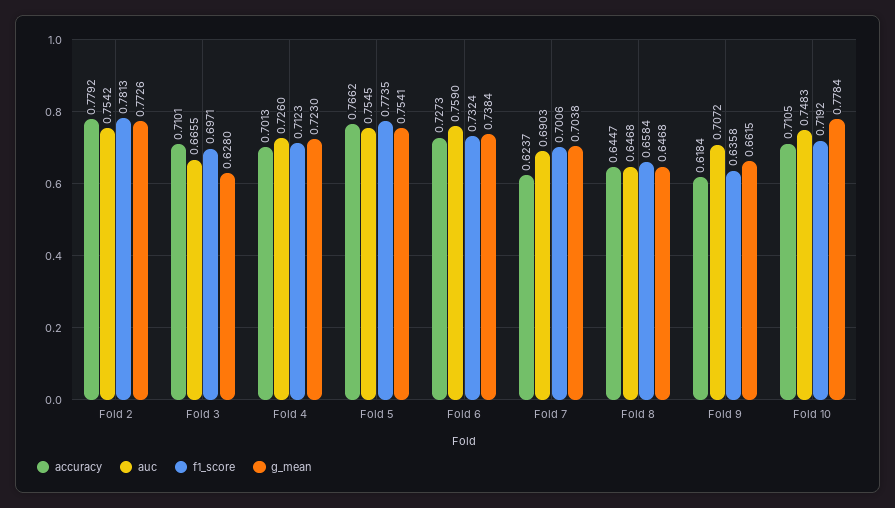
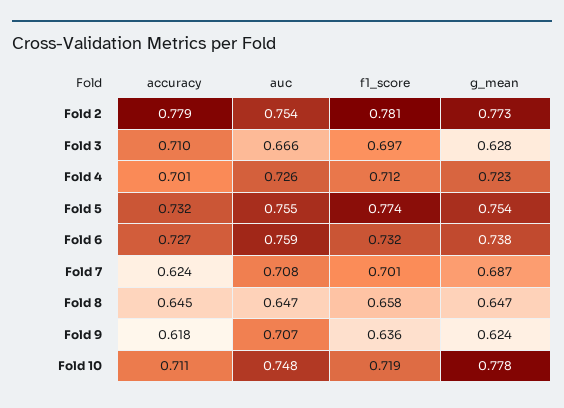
  {
    "accuracy": {
      "Fold 2": 0.7792,
      "Fold 3": 0.7101,
      "Fold 4": 0.7013,
-     "Fold 5": 0.7662,
+     "Fold 5": 0.732,
      "Fold 6": 0.7273,
      "Fold 7": 0.6237,
      "Fold 8": 0.6447,
      "Fold 9": 0.6184,
      "Fold 10": 0.7105
    },
    "auc": {
      "Fold 2": 0.7542,
      "Fold 3": 0.6655,
      "Fold 4": 0.726,
      "Fold 5": 0.7545,
      "Fold 6": 0.759,
-     "Fold 7": 0.6903,
+     "Fold 7": 0.708,
      "Fold 8": 0.6468,
      "Fold 9": 0.7072,
      "Fold 10": 0.7483
    },
    "f1_score": {
      "Fold 2": 0.7813,
      "Fold 3": 0.6971,
      "Fold 4": 0.7123,
      "Fold 5": 0.7735,
      "Fold 6": 0.7324,
      "Fold 7": 0.7006,
      "Fold 8": 0.6584,
      "Fold 9": 0.6358,
      "Fold 10": 0.7192
    },
    "g_mean": {
      "Fold 2": 0.7726,
      "Fold 3": 0.628,
      "Fold 4": 0.723,
      "Fold 5": 0.7541,
      "Fold 6": 0.7384,
-     "Fold 7": 0.7038,
+     "Fold 7": 0.687,
      "Fold 8": 0.6468,
-     "Fold 9": 0.6615,
+     "Fold 9": 0.624,
      "Fold 10": 0.7784
    }
  }

